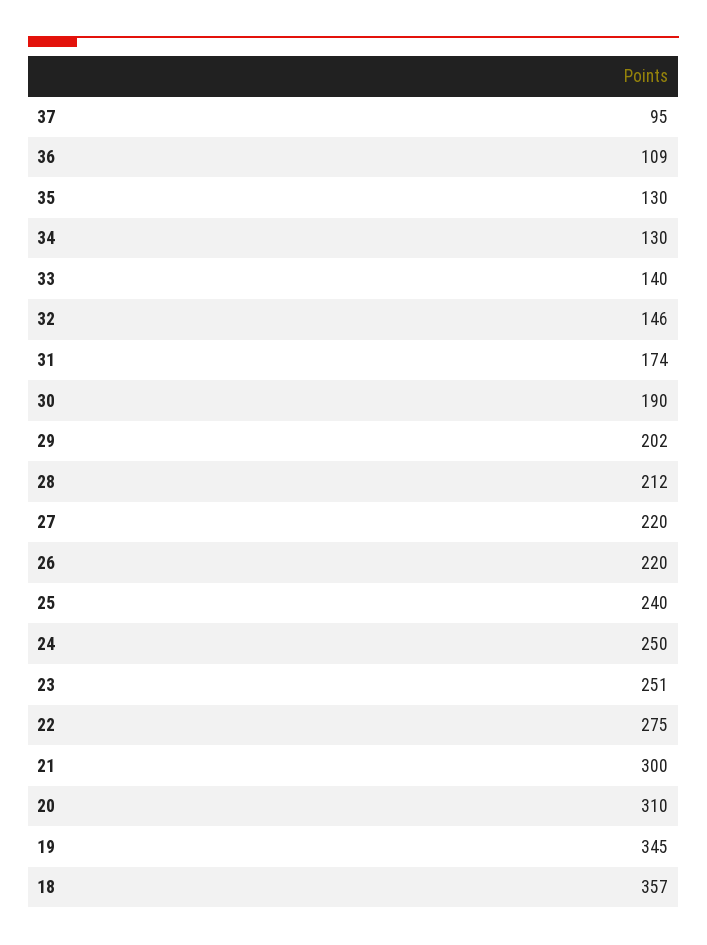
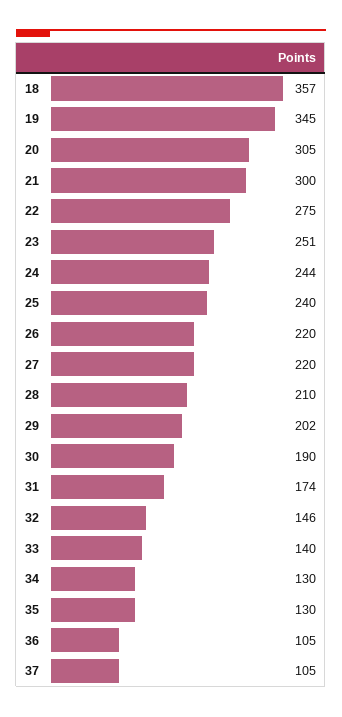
  {
-   "37": 95,
+   "37": 105,
-   "36": 109,
+   "36": 105,
    "35": 130,
    "34": 130,
    "33": 140,
    "32": 146,
    "31": 174,
    "30": 190,
    "29": 202,
-   "28": 212,
+   "28": 210,
    "27": 220,
    "26": 220,
    "25": 240,
-   "24": 250,
+   "24": 244,
    "23": 251,
    "22": 275,
    "21": 300,
-   "20": 310,
+   "20": 305,
    "19": 345,
    "18": 357
  }

